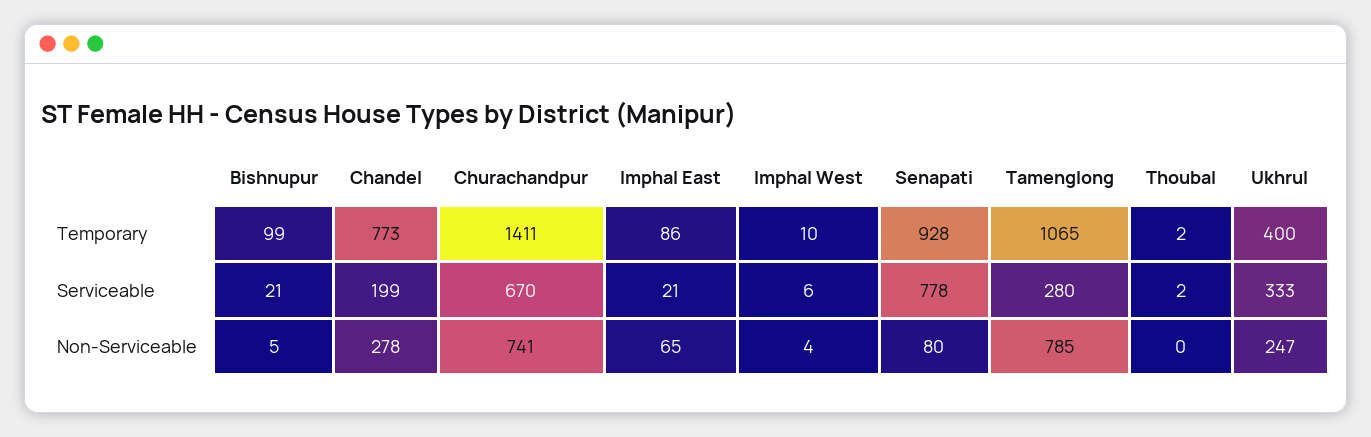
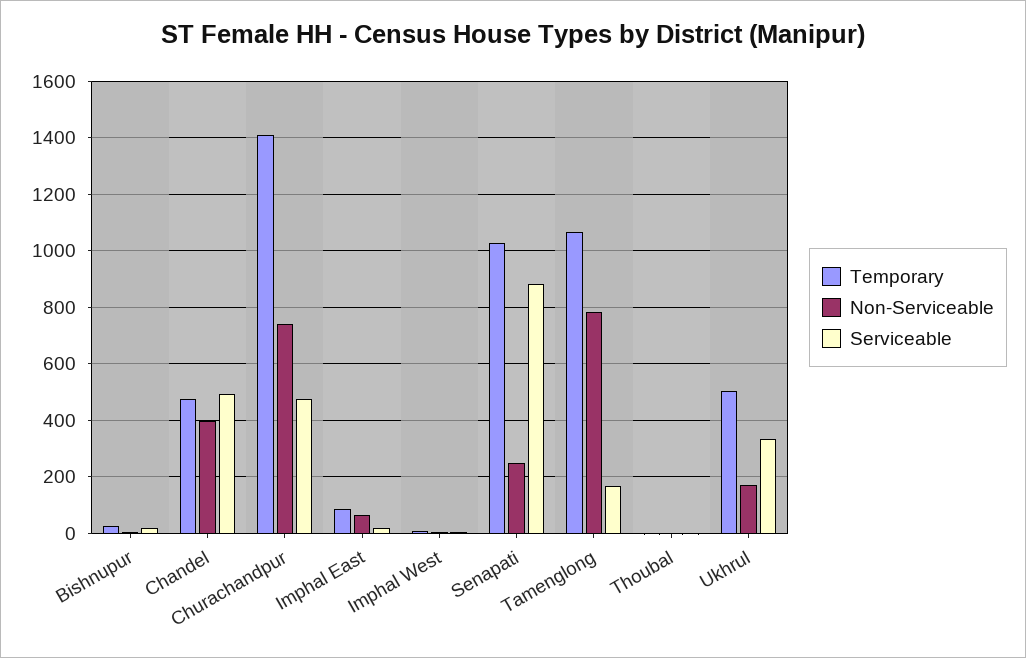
  {
    "Temporary": {
-     "Bishnupur": 99,
+     "Bishnupur": 25,
-     "Chandel": 773,
+     "Chandel": 475,
      "Churachandpur": 1411,
      "Imphal East": 86,
      "Imphal West": 10,
-     "Senapati": 928,
+     "Senapati": 1025,
      "Tamenglong": 1065,
      "Thoubal": 2,
-     "Ukhrul": 400
+     "Ukhrul": 500
    },
    "Serviceable": {
      "Bishnupur": 21,
-     "Chandel": 199,
+     "Chandel": 500,
-     "Churachandpur": 670,
+     "Churachandpur": 475,
      "Imphal East": 21,
      "Imphal West": 6,
-     "Senapati": 778,
+     "Senapati": 875,
-     "Tamenglong": 280,
+     "Tamenglong": 175,
      "Thoubal": 2,
      "Ukhrul": 333
    },
    "Non-Serviceable": {
      "Bishnupur": 5,
-     "Chandel": 278,
+     "Chandel": 400,
      "Churachandpur": 741,
      "Imphal East": 65,
      "Imphal West": 4,
-     "Senapati": 80,
+     "Senapati": 250,
      "Tamenglong": 785,
      "Thoubal": 0,
-     "Ukhrul": 247
+     "Ukhrul": 175
    }
  }

